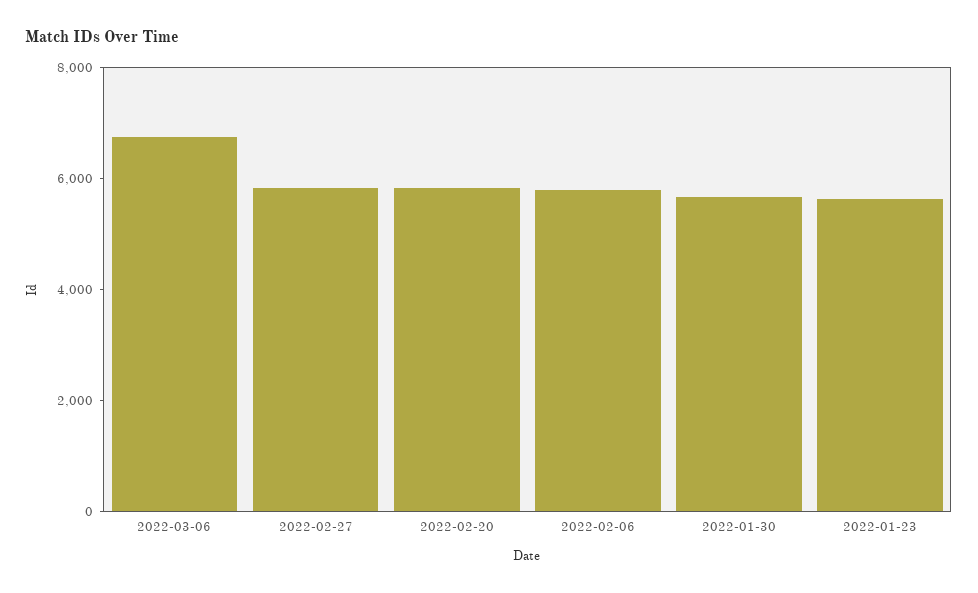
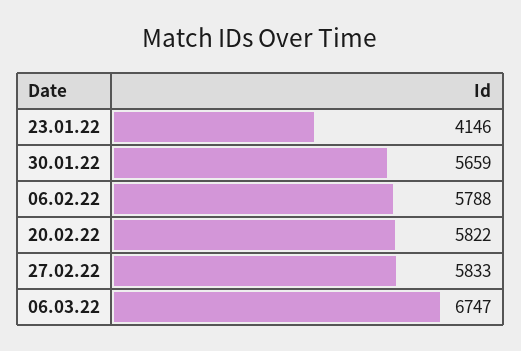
  {
    "2022-03-06": 6747,
    "2022-02-27": 5833,
    "2022-02-20": 5822,
    "2022-02-06": 5788,
    "2022-01-30": 5659,
-   "2022-01-23": 5500
+   "2022-01-23": 4146
  }

